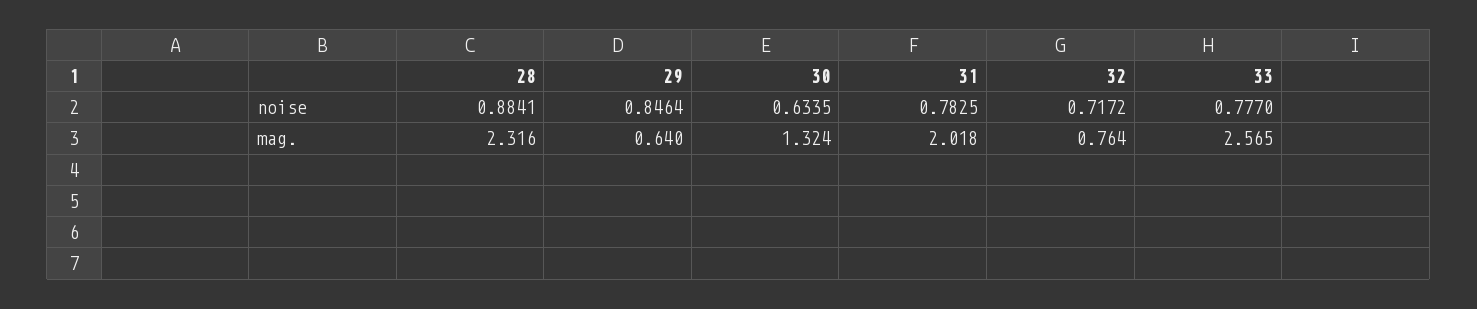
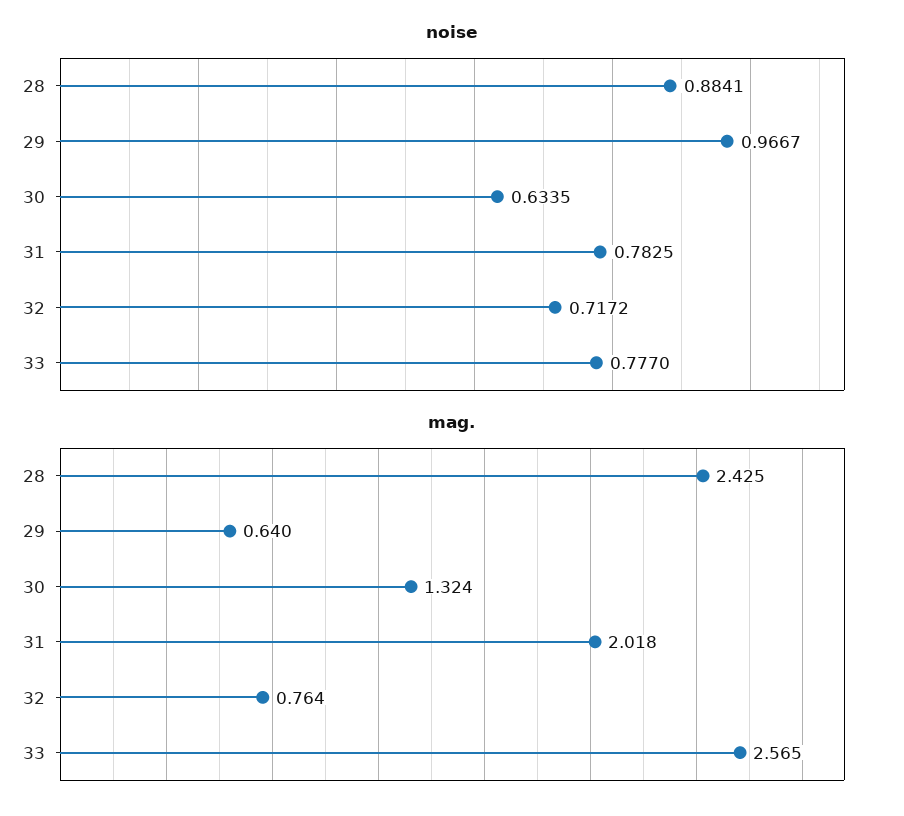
  {
    "noise": {
      "28": 0.8841,
-     "29": 0.8464,
+     "29": 0.9667,
      "30": 0.6335,
      "31": 0.7825,
      "32": 0.7172,
      "33": 0.777
    },
    "mag.": {
-     "28": 2.316,
+     "28": 2.425,
      "29": 0.64,
      "30": 1.324,
      "31": 2.018,
      "32": 0.764,
      "33": 2.565
    }
  }

